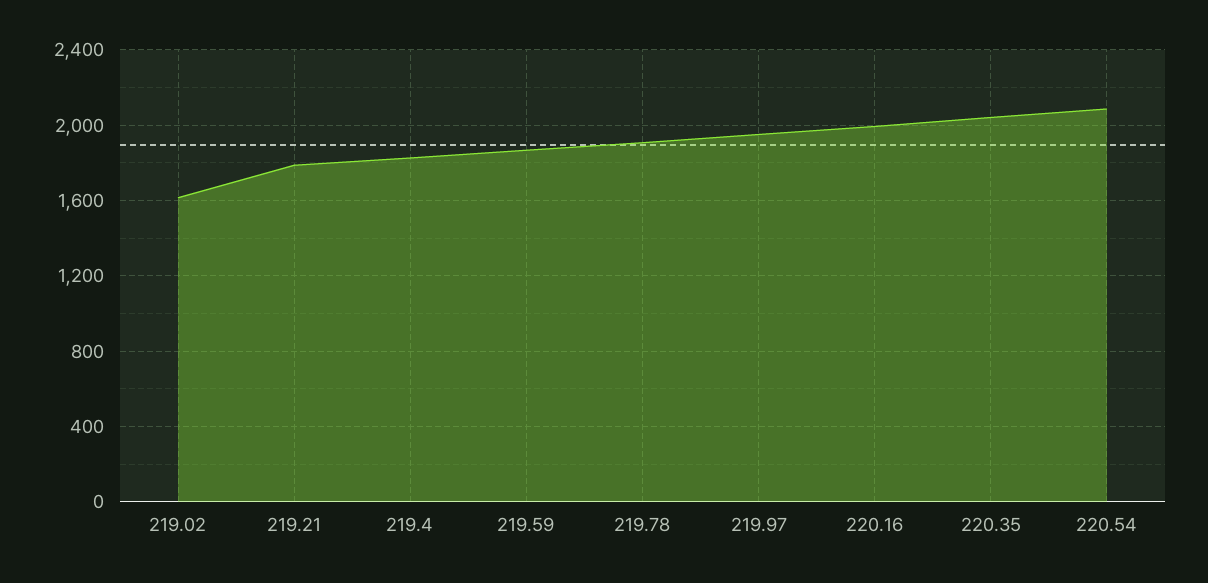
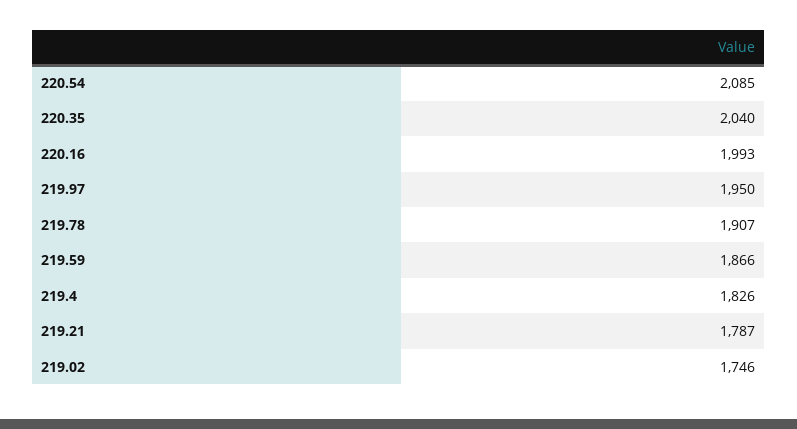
  {
-   "219.02": 1600,
+   "219.02": 1746,
    "219.21": 1787,
    "219.4": 1826,
    "219.59": 1866,
    "219.78": 1907,
    "219.97": 1950,
    "220.16": 1993,
    "220.35": 2040,
    "220.54": 2085
  }

